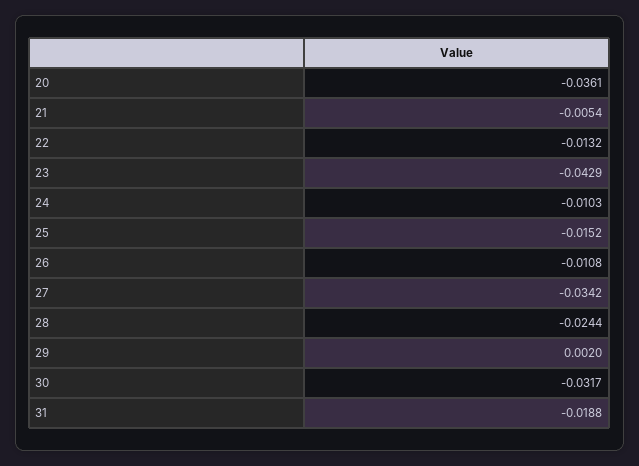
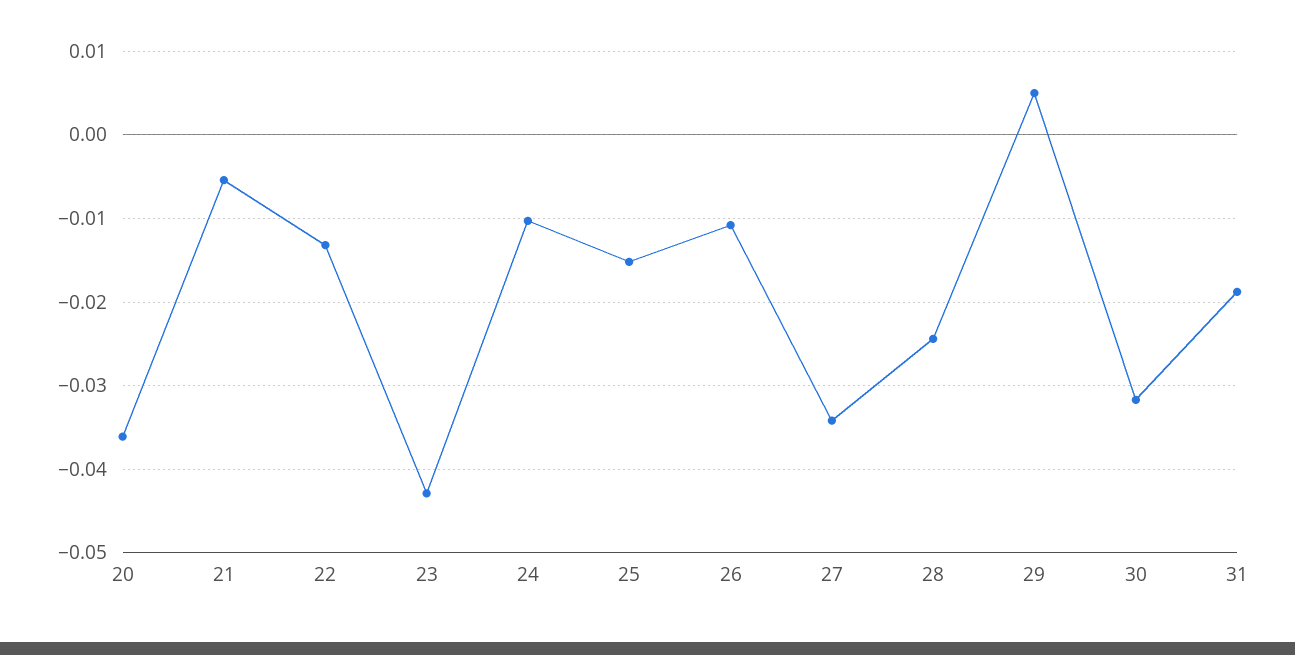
  {
    "20": -0.0361,
    "21": -0.0054,
    "22": -0.0132,
    "23": -0.0429,
    "24": -0.0103,
    "25": -0.0152,
    "26": -0.0108,
    "27": -0.0342,
    "28": -0.0244,
-   "29": 0.002,
+   "29": 0.005,
    "30": -0.0317,
    "31": -0.0188
  }

